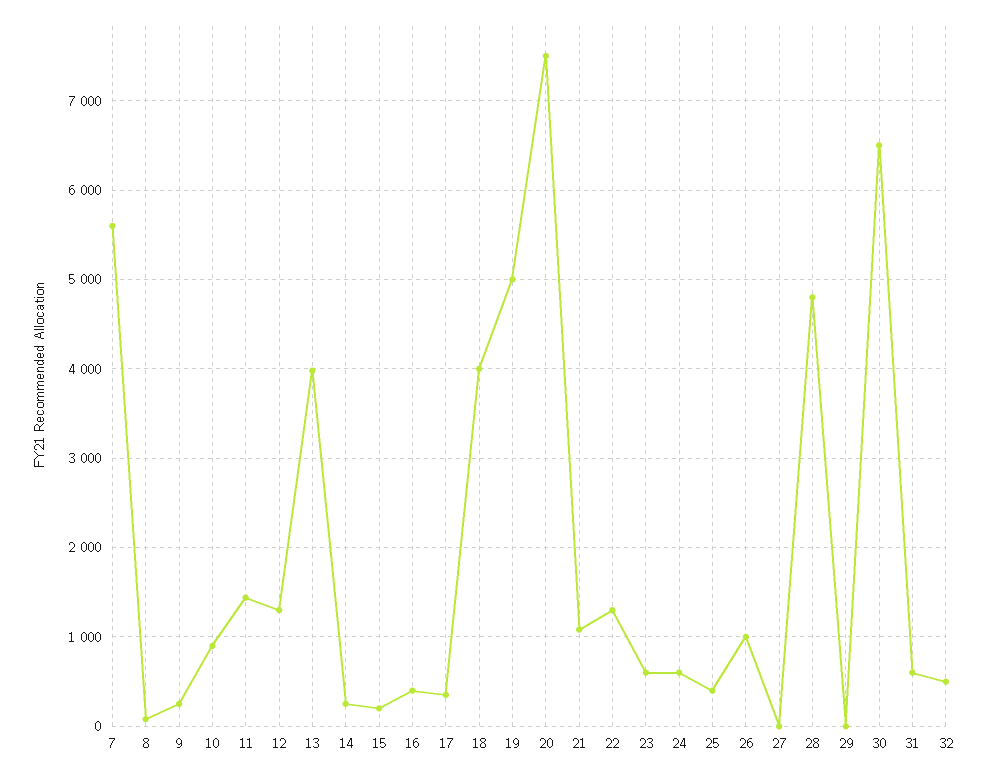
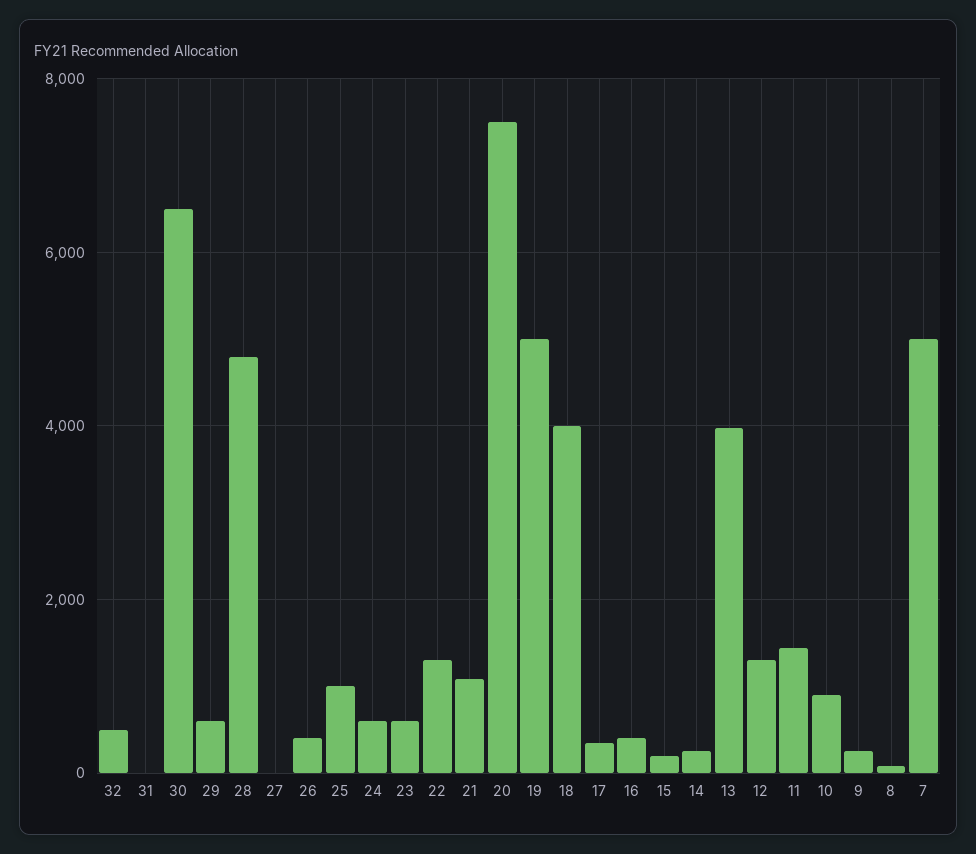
  {
-   "7": 5600,
+   "7": 5000,
    "8": 100,
    "9": 300,
    "10": 900,
    "11": 1400,
    "12": 1300,
    "13": 4000,
    "14": 300,
    "15": 200,
    "16": 400,
    "17": 400,
    "18": 4000,
    "19": 5000,
    "20": 7500,
    "21": 1100,
    "22": 1300,
    "23": 600,
    "24": 600,
-   "25": 400,
+   "25": 1000,
-   "26": 1000,
+   "26": 400,
    "27": 0,
    "28": 4800,
-   "29": 0,
+   "29": 600,
    "30": 6500,
-   "31": 600,
+   "31": 0,
    "32": 500
  }

